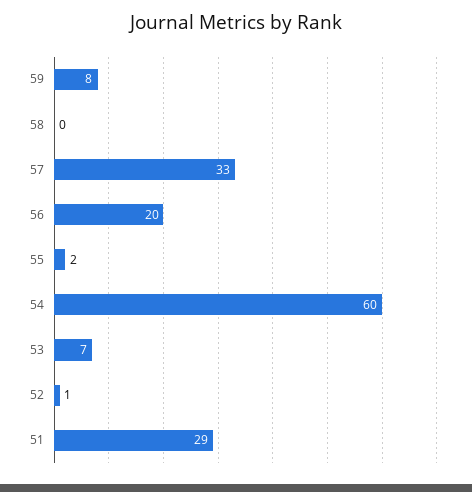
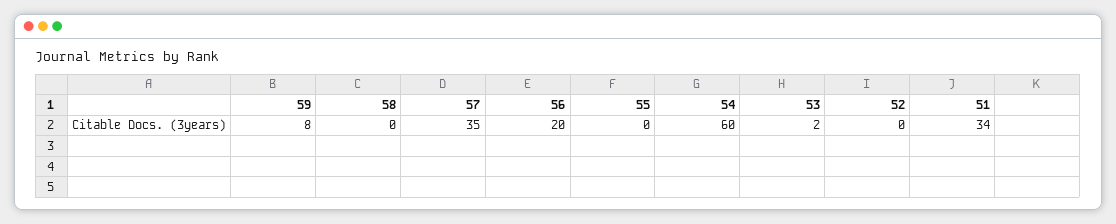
  {
    "59": 8,
    "58": 0,
-   "57": 33,
+   "57": 35,
    "56": 20,
-   "55": 2,
+   "55": 0,
    "54": 60,
-   "53": 7,
+   "53": 2,
-   "52": 1,
+   "52": 0,
-   "51": 29
+   "51": 34
  }

